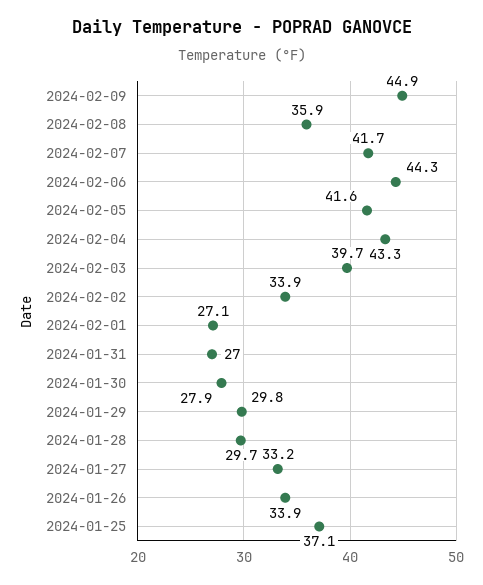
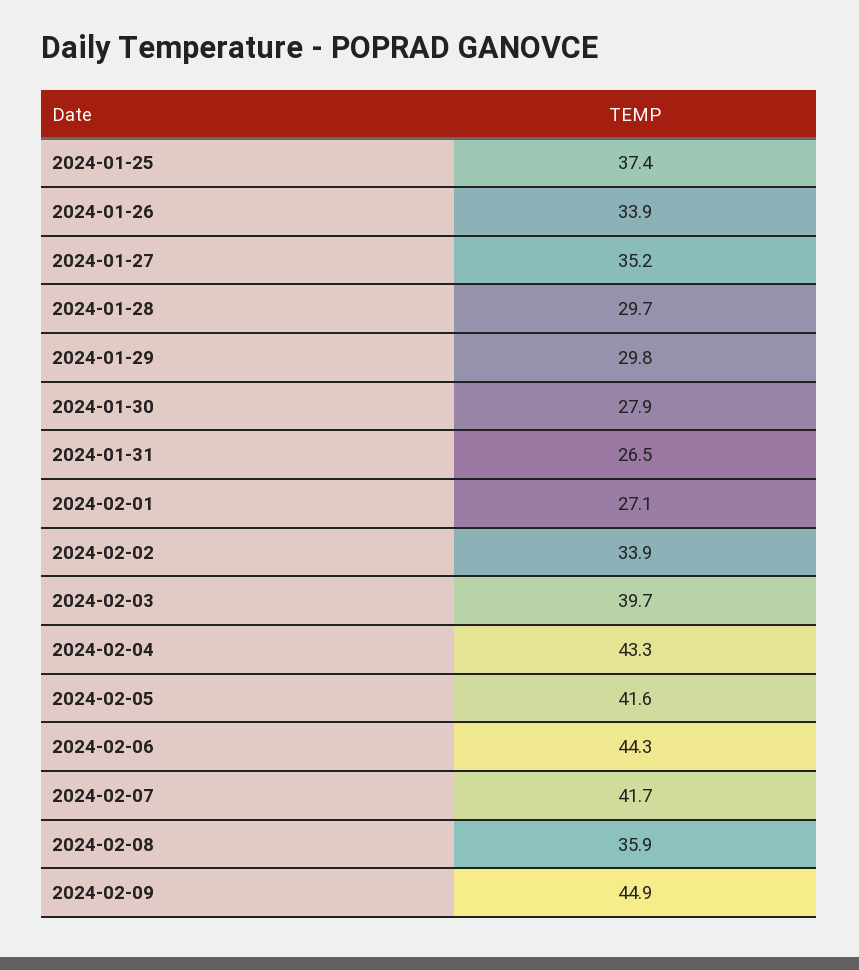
  {
    "2024-02-09": 44.9,
    "2024-02-08": 35.9,
    "2024-02-07": 41.7,
    "2024-02-06": 44.3,
    "2024-02-05": 41.6,
    "2024-02-04": 43.3,
    "2024-02-03": 39.7,
    "2024-02-02": 33.9,
    "2024-02-01": 27.1,
-   "2024-01-31": 27,
+   "2024-01-31": 26.5,
    "2024-01-30": 27.9,
    "2024-01-29": 29.8,
    "2024-01-28": 29.7,
-   "2024-01-27": 33.2,
+   "2024-01-27": 35.2,
    "2024-01-26": 33.9,
-   "2024-01-25": 37.1
+   "2024-01-25": 37.4
  }

